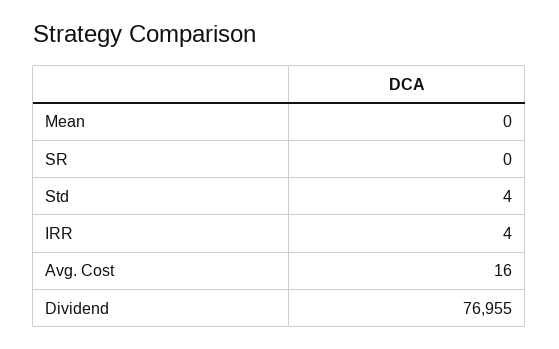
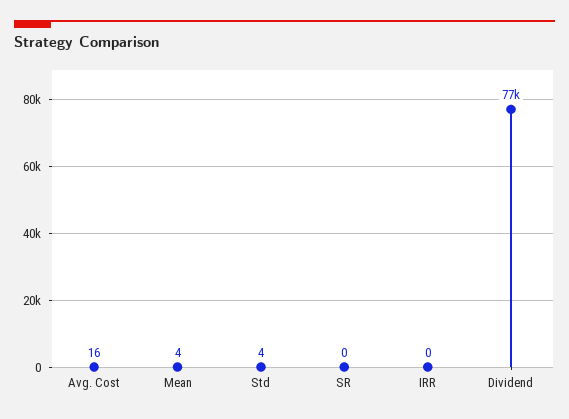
  {
-   "Mean": 0,
+   "Mean": 4,
    "SR": 0,
    "Std": 4,
-   "IRR": 4,
+   "IRR": 0,
    "Avg. Cost": 16,
    "Dividend": 76955
  }

